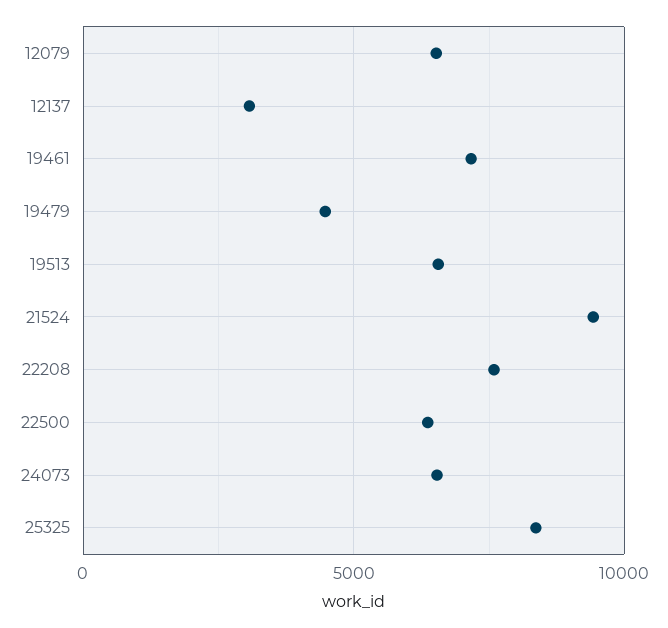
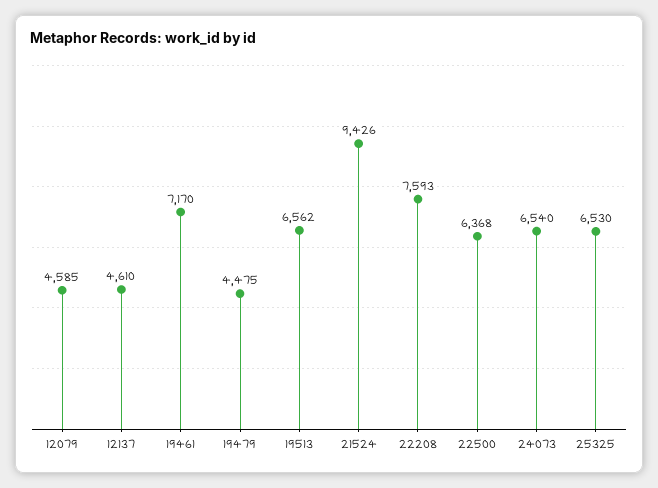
  {
-   "12079": 6500,
+   "12079": 4585,
-   "12137": 3000,
+   "12137": 4610,
    "19461": 7170,
    "19479": 4475,
    "19513": 6562,
    "21524": 9426,
    "22208": 7593,
    "22500": 6368,
    "24073": 6540,
-   "25325": 8500
+   "25325": 6530
  }

